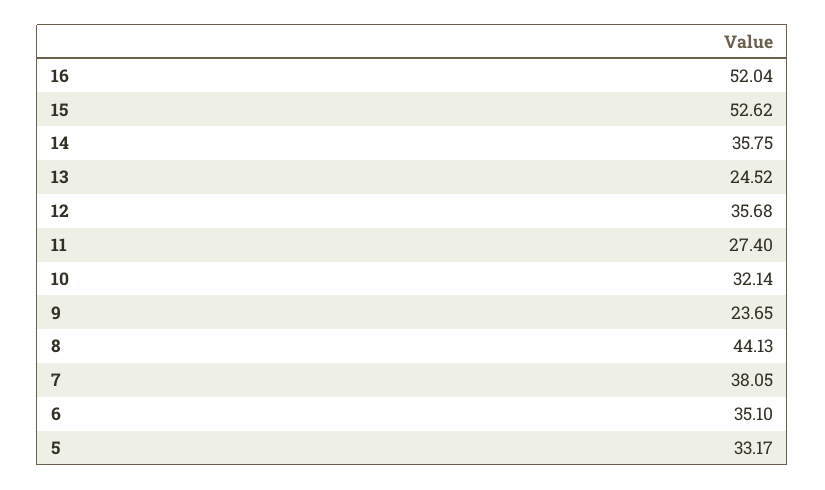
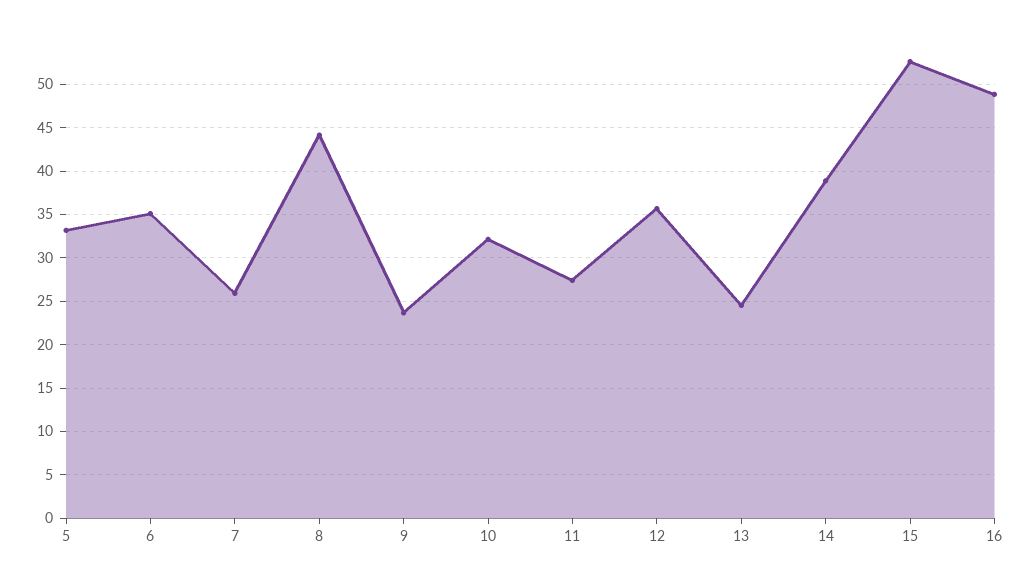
  {
-   "16": 52.04,
+   "16": 49,
    "15": 52.62,
-   "14": 35.75,
+   "14": 39,
    "13": 24.52,
    "12": 35.68,
    "11": 27.4,
    "10": 32.14,
    "9": 23.65,
    "8": 44.13,
-   "7": 38.05,
+   "7": 26,
    "6": 35.1,
    "5": 33.17
  }

